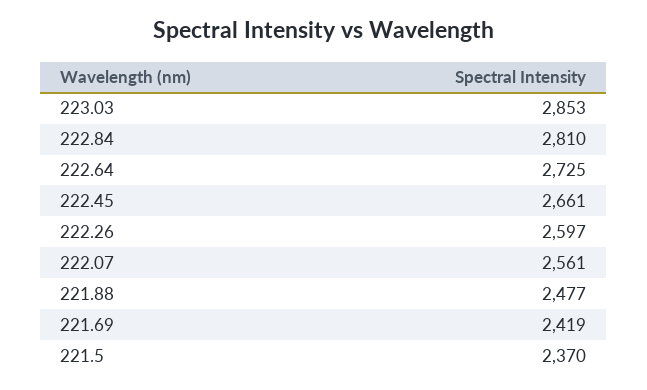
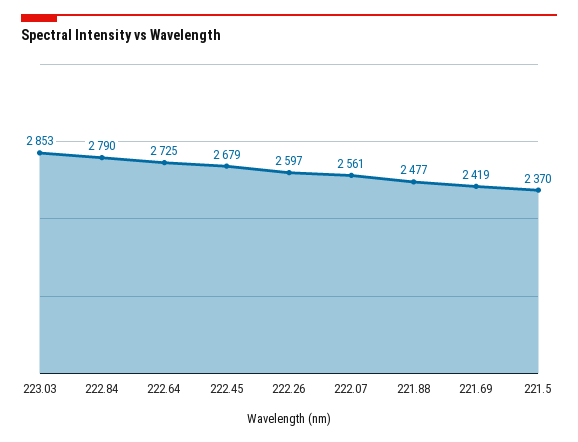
  {
    "223.03": 2853,
-   "222.84": 2810,
+   "222.84": 2790,
    "222.64": 2725,
-   "222.45": 2661,
+   "222.45": 2679,
    "222.26": 2597,
    "222.07": 2561,
    "221.88": 2477,
    "221.69": 2419,
    "221.5": 2370
  }

